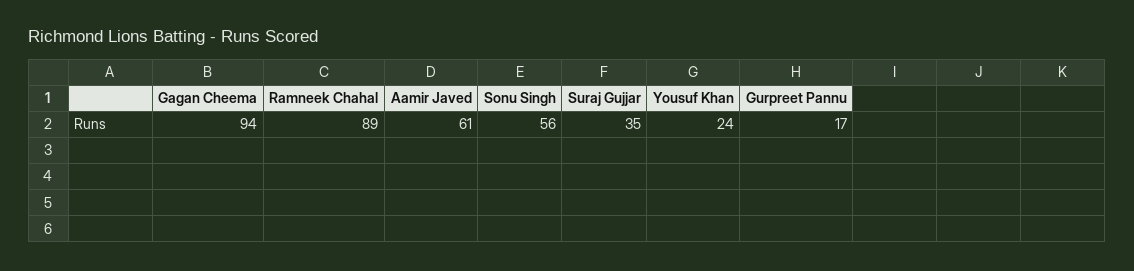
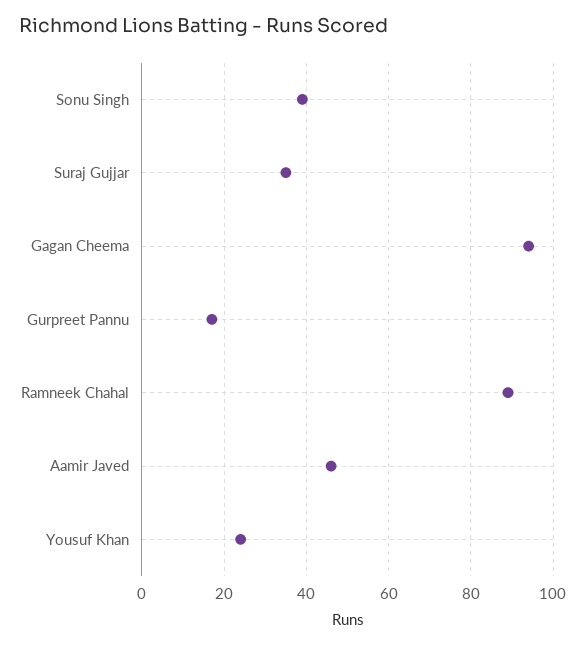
  {
    "Gagan Cheema": 94,
    "Ramneek Chahal": 89,
-   "Aamir Javed": 61,
+   "Aamir Javed": 45,
-   "Sonu Singh": 56,
+   "Sonu Singh": 40,
    "Suraj Gujjar": 35,
    "Yousuf Khan": 24,
    "Gurpreet Pannu": 17
  }

